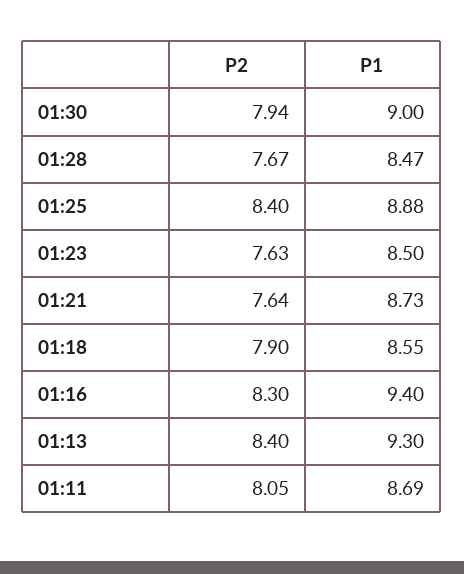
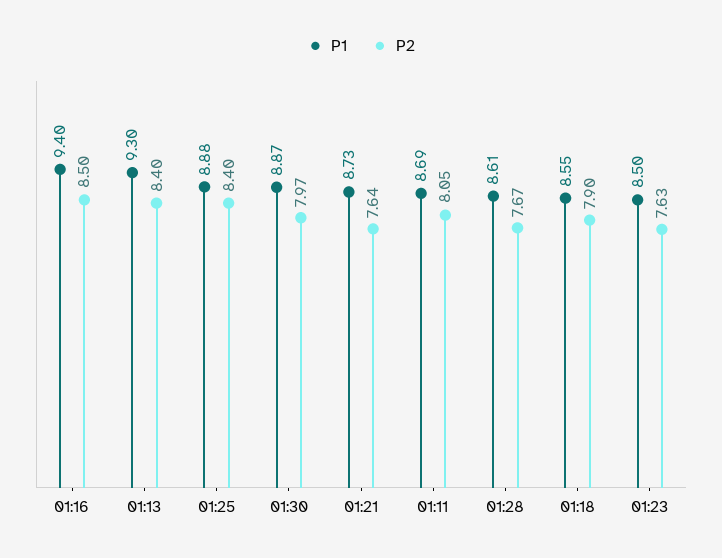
  {
    "P2": {
-     "01:30": 7.94,
+     "01:30": 7.97,
      "01:28": 7.67,
      "01:25": 8.4,
      "01:23": 7.63,
      "01:21": 7.64,
      "01:18": 7.9,
-     "01:16": 8.3,
+     "01:16": 8.5,
      "01:13": 8.4,
      "01:11": 8.05
    },
    "P1": {
-     "01:30": 9,
+     "01:30": 8.87,
-     "01:28": 8.47,
+     "01:28": 8.61,
      "01:25": 8.88,
      "01:23": 8.5,
      "01:21": 8.73,
      "01:18": 8.55,
      "01:16": 9.4,
      "01:13": 9.3,
      "01:11": 8.69
    }
  }

